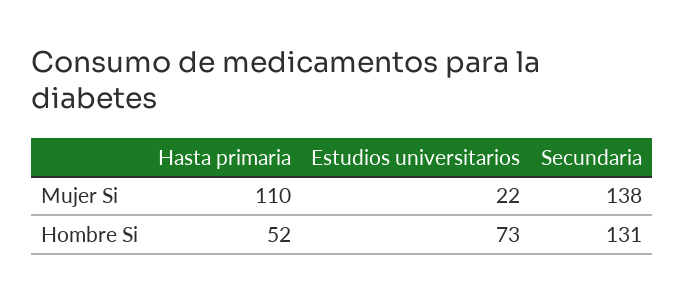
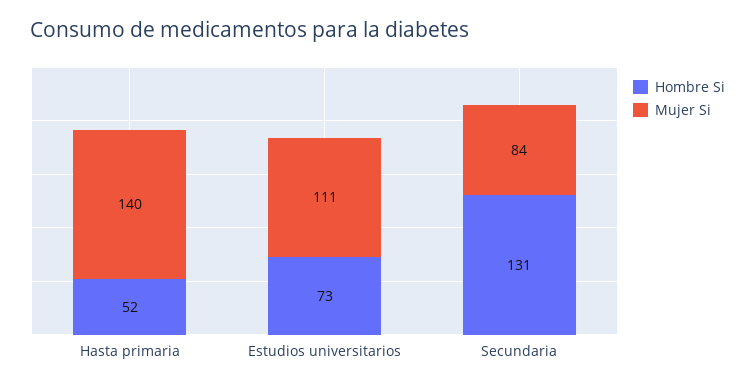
  {
    "Mujer Si": {
-     "Hasta primaria": 110,
+     "Hasta primaria": 140,
-     "Estudios universitarios": 22,
+     "Estudios universitarios": 111,
-     "Secundaria": 138
+     "Secundaria": 84
    },
    "Hombre Si": {
      "Hasta primaria": 52,
      "Estudios universitarios": 73,
      "Secundaria": 131
    }
  }

